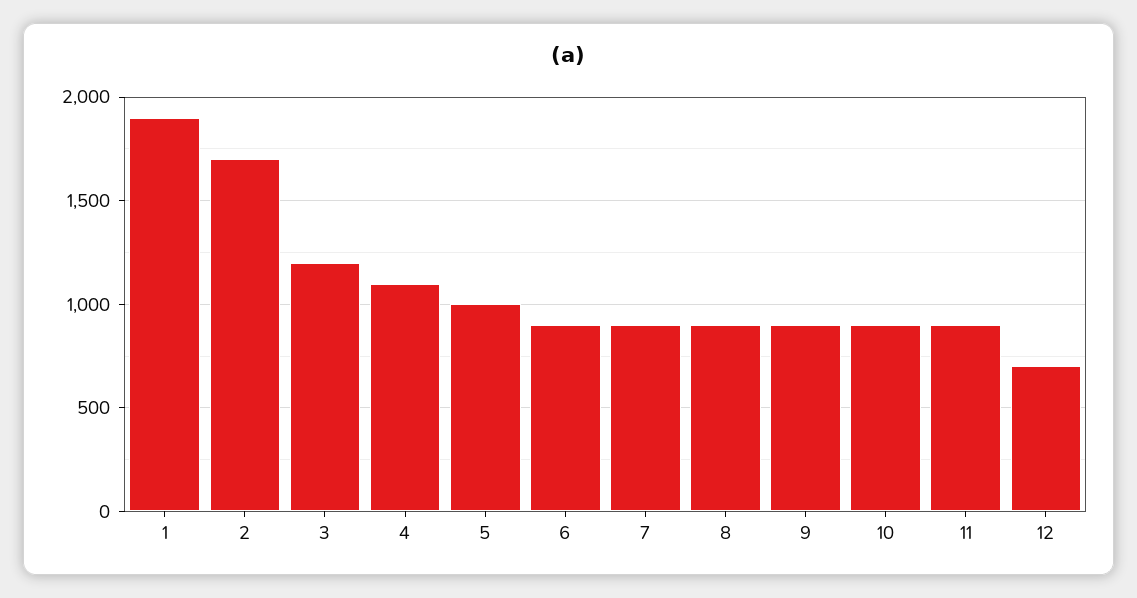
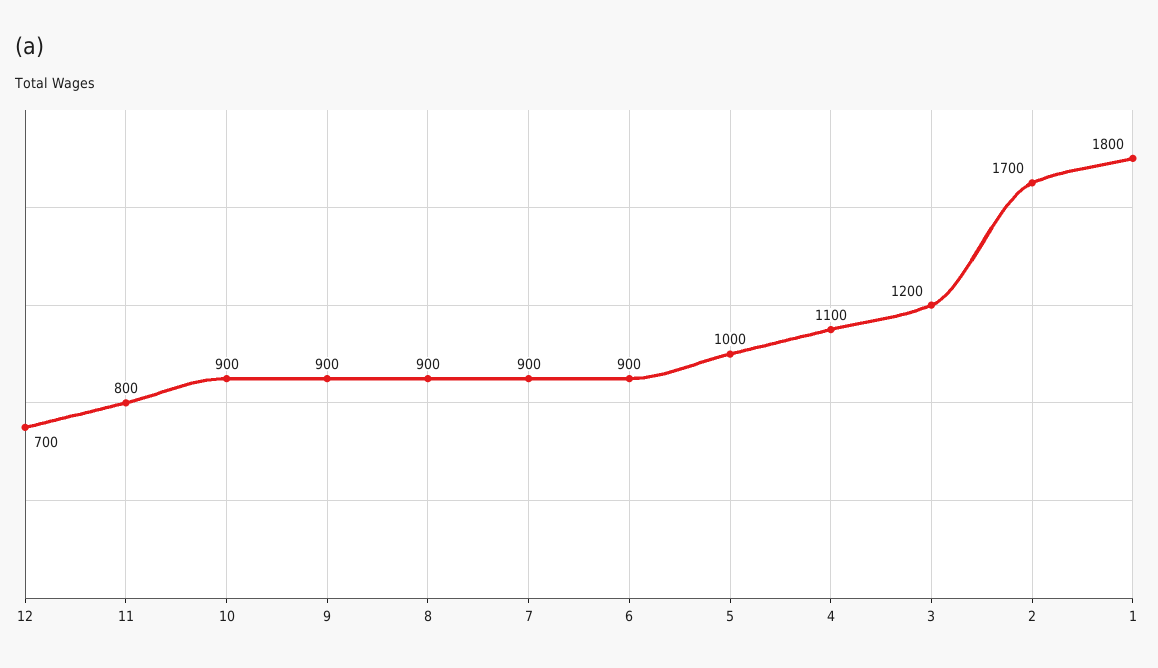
  {
-   "1": 1900,
+   "1": 1800,
    "2": 1700,
    "3": 1200,
    "4": 1100,
    "5": 1000,
    "6": 900,
    "7": 900,
    "8": 900,
    "9": 900,
    "10": 900,
-   "11": 900,
+   "11": 800,
    "12": 700
  }

